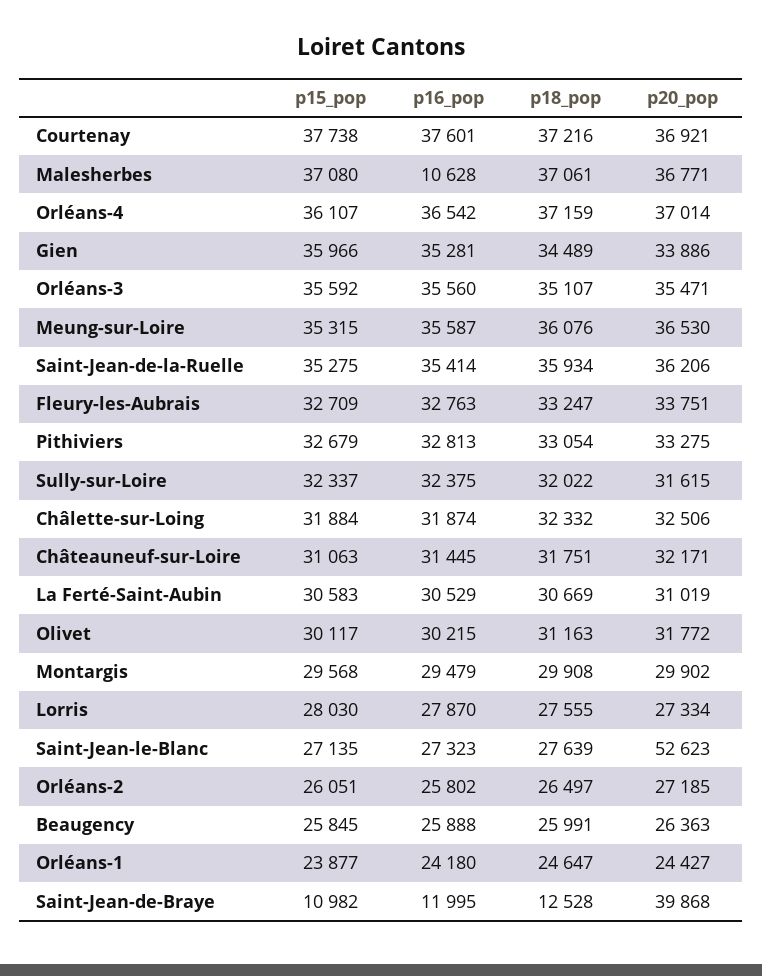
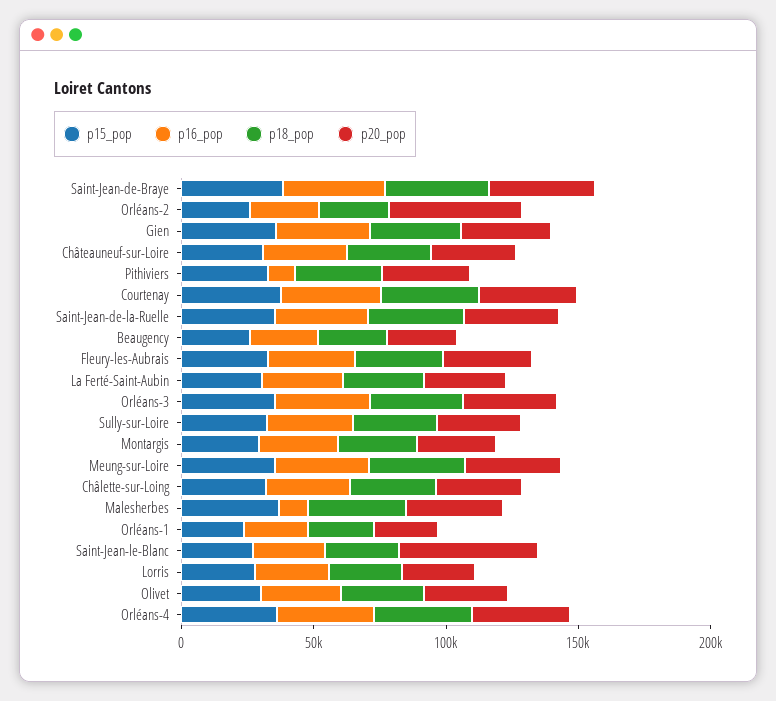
  {
    "p15_pop": {
      "Courtenay": 37738,
      "Malesherbes": 37080,
      "Orléans-4": 36107,
      "Gien": 35966,
      "Orléans-3": 35592,
      "Meung-sur-Loire": 35315,
      "Saint-Jean-de-la-Ruelle": 35275,
      "Fleury-les-Aubrais": 32709,
      "Pithiviers": 32679,
      "Sully-sur-Loire": 32337,
      "Châlette-sur-Loing": 31884,
      "Châteauneuf-sur-Loire": 31063,
      "La Ferté-Saint-Aubin": 30583,
      "Olivet": 30117,
      "Montargis": 29568,
      "Lorris": 28030,
      "Saint-Jean-le-Blanc": 27135,
      "Orléans-2": 26051,
      "Beaugency": 25845,
      "Orléans-1": 23877,
-     "Saint-Jean-de-Braye": 10982
+     "Saint-Jean-de-Braye": 40000
    },
    "p16_pop": {
      "Courtenay": 37601,
      "Malesherbes": 10628,
      "Orléans-4": 36542,
      "Gien": 35281,
      "Orléans-3": 35560,
      "Meung-sur-Loire": 35587,
      "Saint-Jean-de-la-Ruelle": 35414,
      "Fleury-les-Aubrais": 32763,
-     "Pithiviers": 32813,
+     "Pithiviers": 10000,
      "Sully-sur-Loire": 32375,
      "Châlette-sur-Loing": 31874,
      "Châteauneuf-sur-Loire": 31445,
      "La Ferté-Saint-Aubin": 30529,
      "Olivet": 30215,
      "Montargis": 29479,
      "Lorris": 27870,
      "Saint-Jean-le-Blanc": 27323,
      "Orléans-2": 25802,
      "Beaugency": 25888,
      "Orléans-1": 24180,
-     "Saint-Jean-de-Braye": 11995
+     "Saint-Jean-de-Braye": 40000
    },
    "p18_pop": {
      "Courtenay": 37216,
      "Malesherbes": 37061,
      "Orléans-4": 37159,
      "Gien": 34489,
      "Orléans-3": 35107,
      "Meung-sur-Loire": 36076,
      "Saint-Jean-de-la-Ruelle": 35934,
      "Fleury-les-Aubrais": 33247,
      "Pithiviers": 33054,
      "Sully-sur-Loire": 32022,
      "Châlette-sur-Loing": 32332,
      "Châteauneuf-sur-Loire": 31751,
      "La Ferté-Saint-Aubin": 30669,
      "Olivet": 31163,
      "Montargis": 29908,
      "Lorris": 27555,
      "Saint-Jean-le-Blanc": 27639,
      "Orléans-2": 26497,
      "Beaugency": 25991,
      "Orléans-1": 24647,
-     "Saint-Jean-de-Braye": 12528
+     "Saint-Jean-de-Braye": 40000
    },
    "p20_pop": {
      "Courtenay": 36921,
      "Malesherbes": 36771,
      "Orléans-4": 37014,
      "Gien": 33886,
      "Orléans-3": 35471,
      "Meung-sur-Loire": 36530,
      "Saint-Jean-de-la-Ruelle": 36206,
      "Fleury-les-Aubrais": 33751,
      "Pithiviers": 33275,
      "Sully-sur-Loire": 31615,
      "Châlette-sur-Loing": 32506,
      "Châteauneuf-sur-Loire": 32171,
      "La Ferté-Saint-Aubin": 31019,
      "Olivet": 31772,
      "Montargis": 29902,
      "Lorris": 27334,
      "Saint-Jean-le-Blanc": 52623,
-     "Orléans-2": 27185,
+     "Orléans-2": 50000,
      "Beaugency": 26363,
      "Orléans-1": 24427,
      "Saint-Jean-de-Braye": 39868
    }
  }

